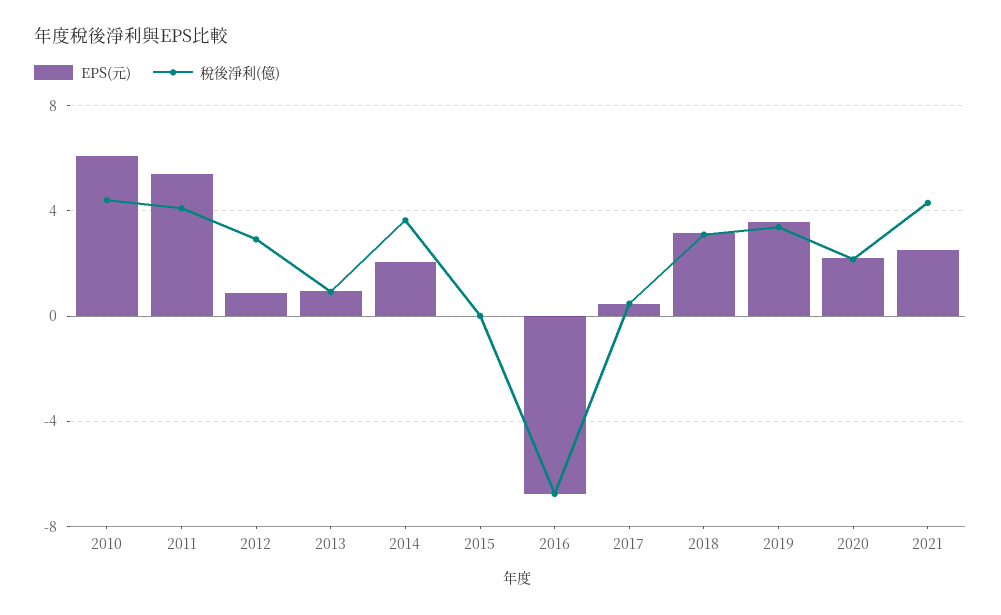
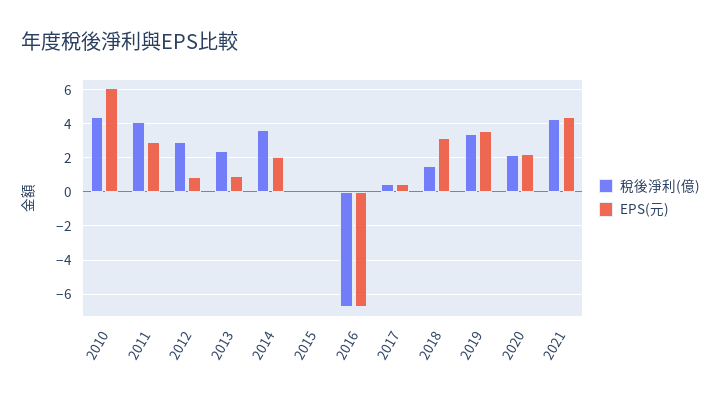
  {
    "EPS(元)": {
      "2010": 6,
-     "2011": 5.5,
+     "2011": 3,
      "2012": 1,
      "2013": 1,
      "2014": 2,
      "2015": 0,
      "2016": -7,
      "2017": 0.5,
      "2018": 3,
      "2019": 3.5,
      "2020": 2,
-     "2021": 2.5
+     "2021": 4.5
    },
    "稅後淨利(億)": {
      "2010": 4.5,
      "2011": 4,
      "2012": 3,
-     "2013": 1,
+     "2013": 2.5,
      "2014": 3.5,
      "2015": 0,
      "2016": -7,
      "2017": 0.5,
-     "2018": 3,
+     "2018": 1.5,
      "2019": 3.5,
      "2020": 2,
      "2021": 4.5
    }
  }

